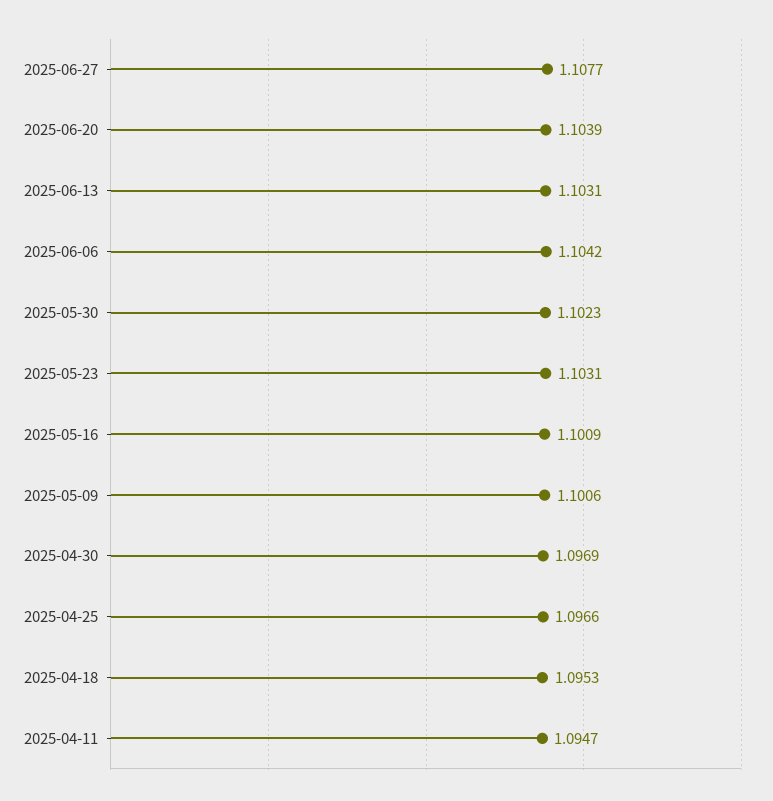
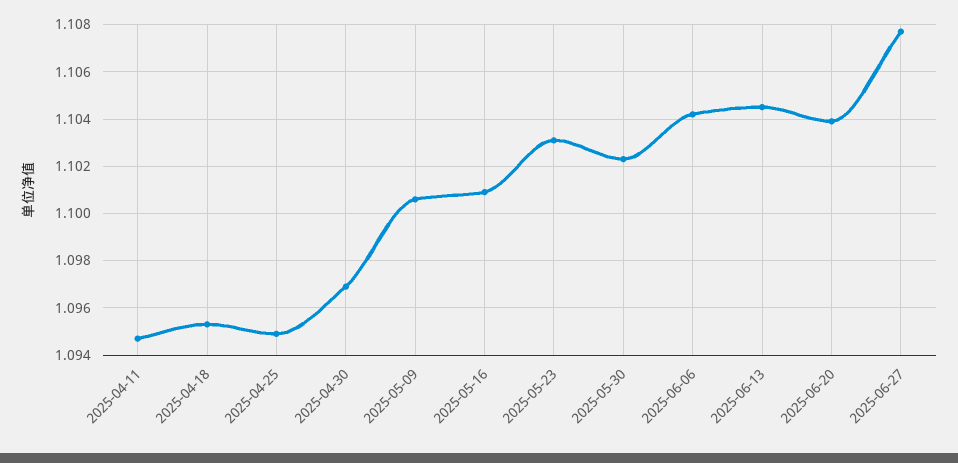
  {
    "2025-06-27": 1.1077,
    "2025-06-20": 1.1039,
-   "2025-06-13": 1.1031,
+   "2025-06-13": 1.1045,
    "2025-06-06": 1.1042,
    "2025-05-30": 1.1023,
    "2025-05-23": 1.1031,
    "2025-05-16": 1.1009,
    "2025-05-09": 1.1006,
    "2025-04-30": 1.0969,
-   "2025-04-25": 1.0966,
+   "2025-04-25": 1.095,
    "2025-04-18": 1.0953,
    "2025-04-11": 1.0947
  }

